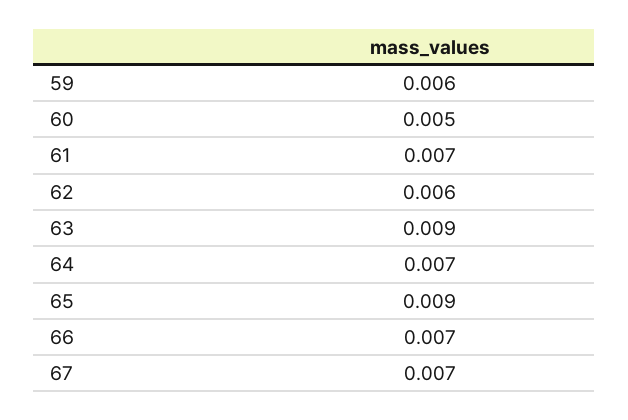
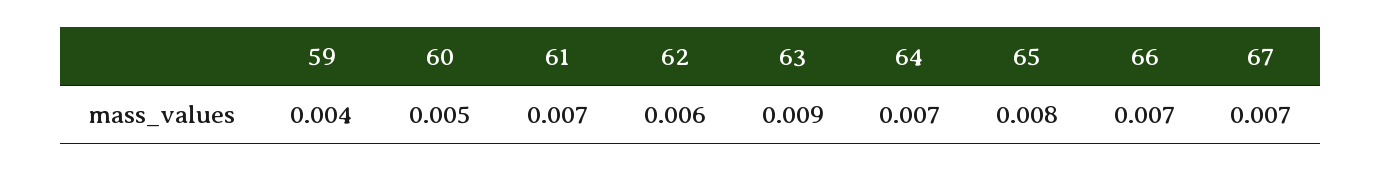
  {
-   "59": 0.006,
+   "59": 0.004,
    "60": 0.005,
    "61": 0.007,
    "62": 0.006,
    "63": 0.009,
    "64": 0.007,
-   "65": 0.009,
+   "65": 0.008,
    "66": 0.007,
    "67": 0.007
  }

